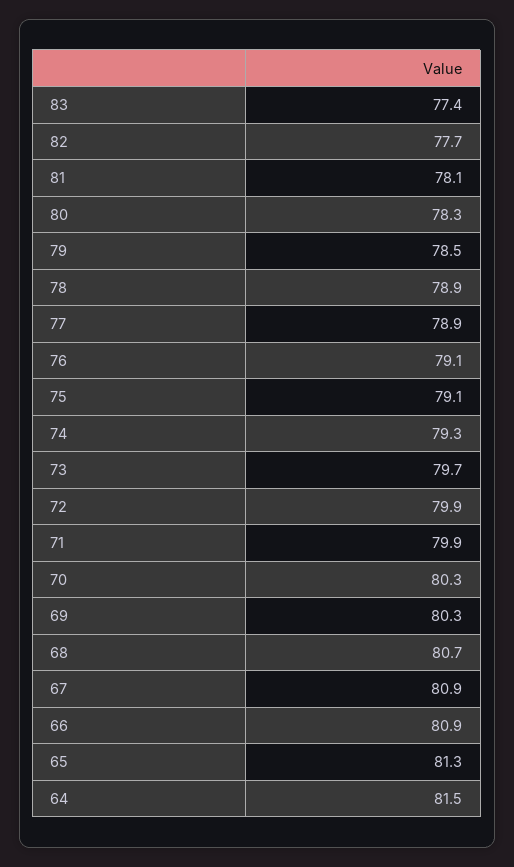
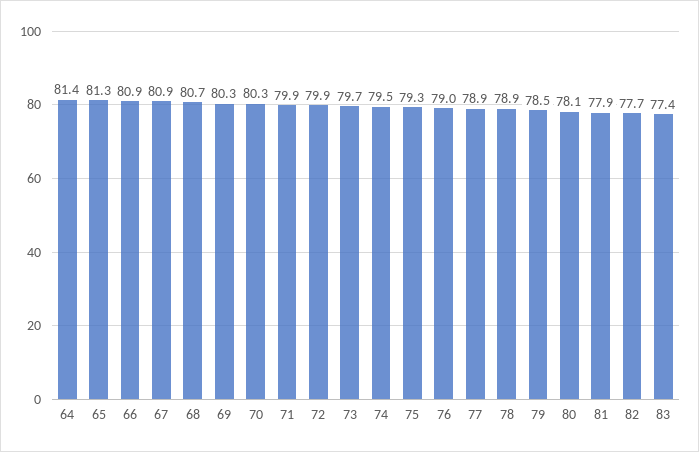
  {
    "83": 77.4,
    "82": 77.7,
-   "81": 78.1,
+   "81": 77.9,
-   "80": 78.3,
+   "80": 78.1,
    "79": 78.5,
    "78": 78.9,
    "77": 78.9,
-   "76": 79.1,
+   "76": 79,
-   "75": 79.1,
+   "75": 79.3,
-   "74": 79.3,
+   "74": 79.5,
    "73": 79.7,
    "72": 79.9,
    "71": 79.9,
    "70": 80.3,
    "69": 80.3,
    "68": 80.7,
    "67": 80.9,
    "66": 80.9,
    "65": 81.3,
-   "64": 81.5
+   "64": 81.4
  }

